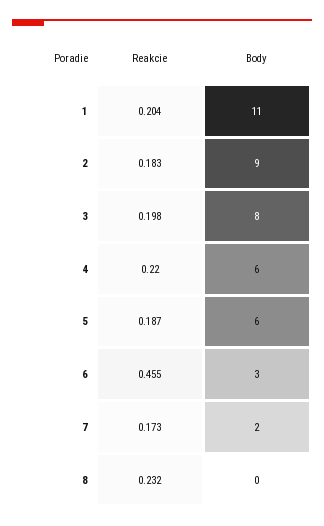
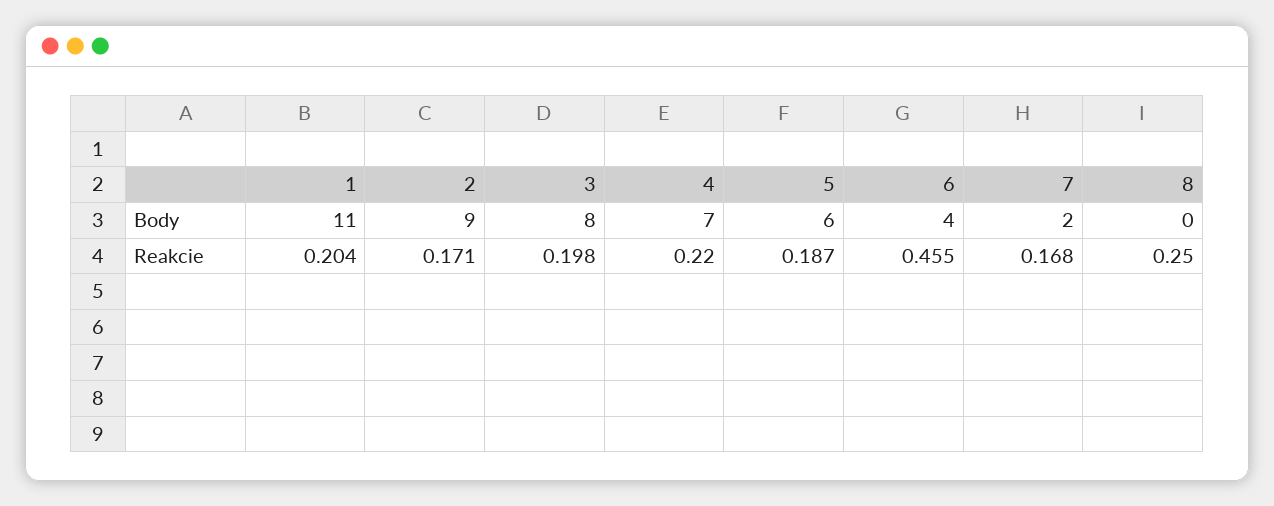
  {
    "Reakcie": {
      "1": 0.204,
-     "2": 0.183,
+     "2": 0.171,
      "3": 0.198,
      "4": 0.22,
      "5": 0.187,
      "6": 0.455,
-     "7": 0.173,
+     "7": 0.168,
-     "8": 0.232
+     "8": 0.25
    },
    "Body": {
      "1": 11,
      "2": 9,
      "3": 8,
-     "4": 6,
+     "4": 7,
      "5": 6,
-     "6": 3,
+     "6": 4,
      "7": 2,
      "8": 0
    }
  }

